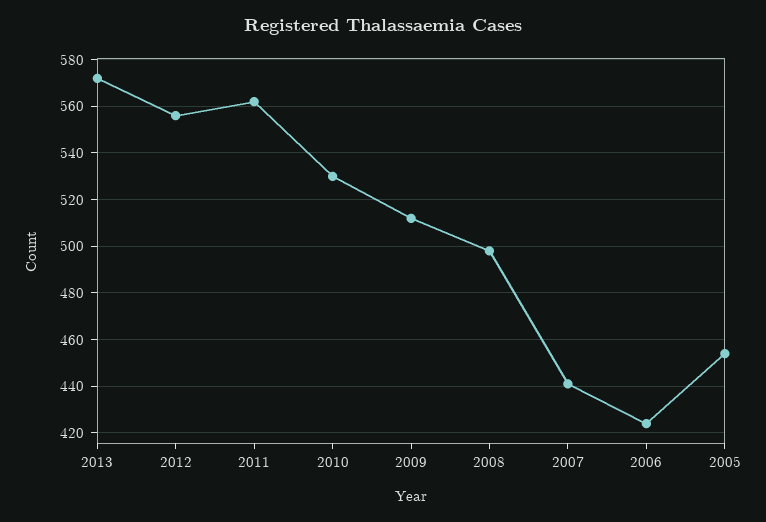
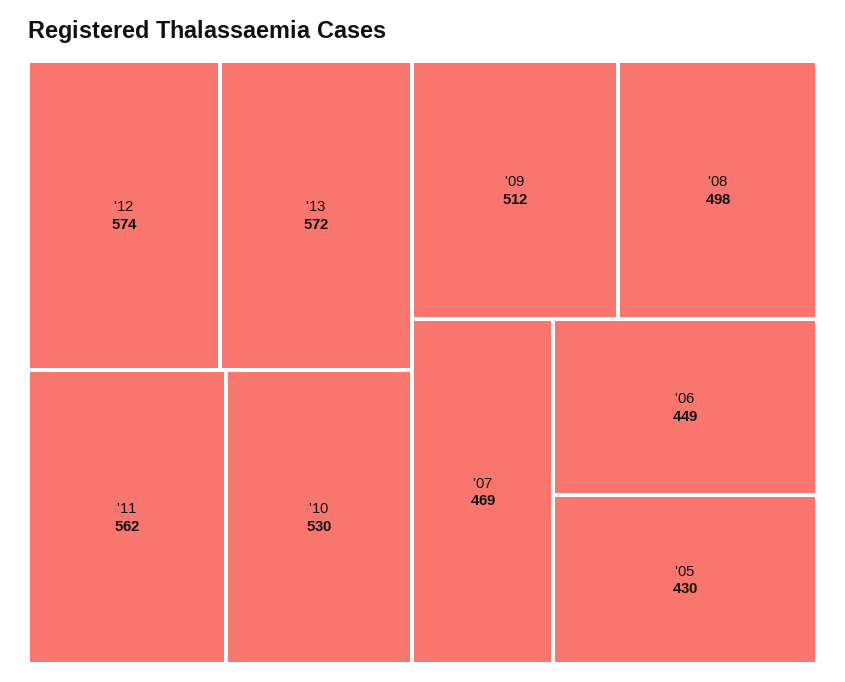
  {
    "2013": 572,
-   "2012": 555,
+   "2012": 574,
    "2011": 562,
    "2010": 530,
    "2009": 512,
    "2008": 498,
-   "2007": 440,
+   "2007": 469,
-   "2006": 425,
+   "2006": 449,
-   "2005": 455
+   "2005": 430
  }

